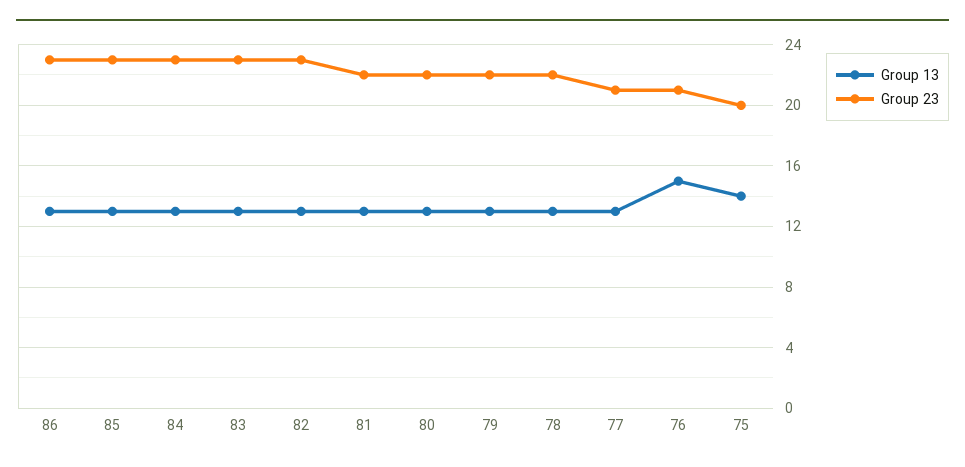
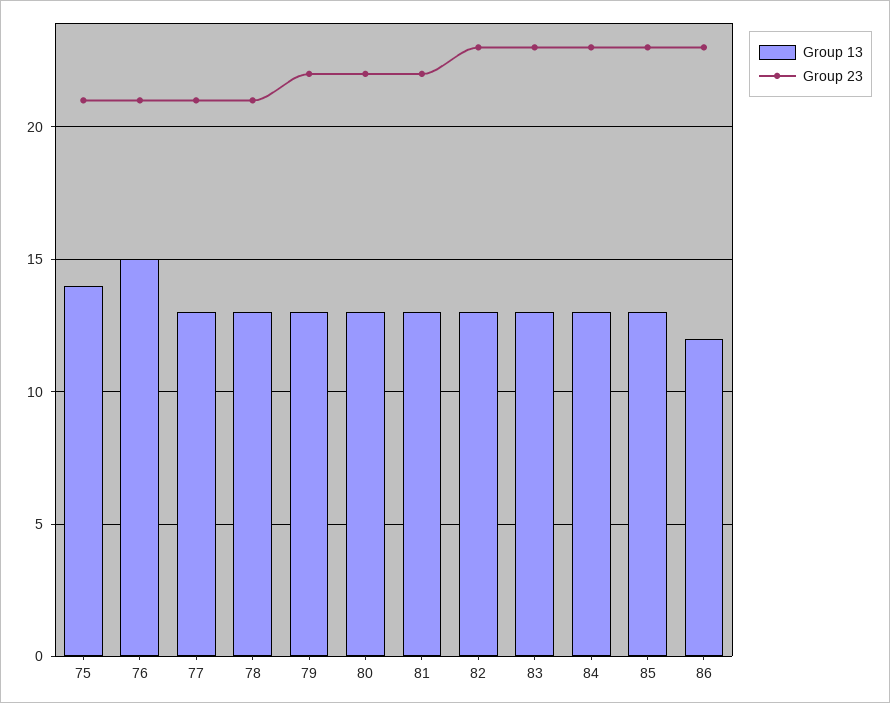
  {
    "Group 13": {
-     "86": 13,
+     "86": 12,
      "85": 13,
      "84": 13,
      "83": 13,
      "82": 13,
      "81": 13,
      "80": 13,
      "79": 13,
      "78": 13,
      "77": 13,
      "76": 15,
      "75": 14
    },
    "Group 23": {
      "86": 23,
      "85": 23,
      "84": 23,
      "83": 23,
      "82": 23,
      "81": 22,
      "80": 22,
      "79": 22,
-     "78": 22,
+     "78": 21,
      "77": 21,
      "76": 21,
-     "75": 20
+     "75": 21
    }
  }

